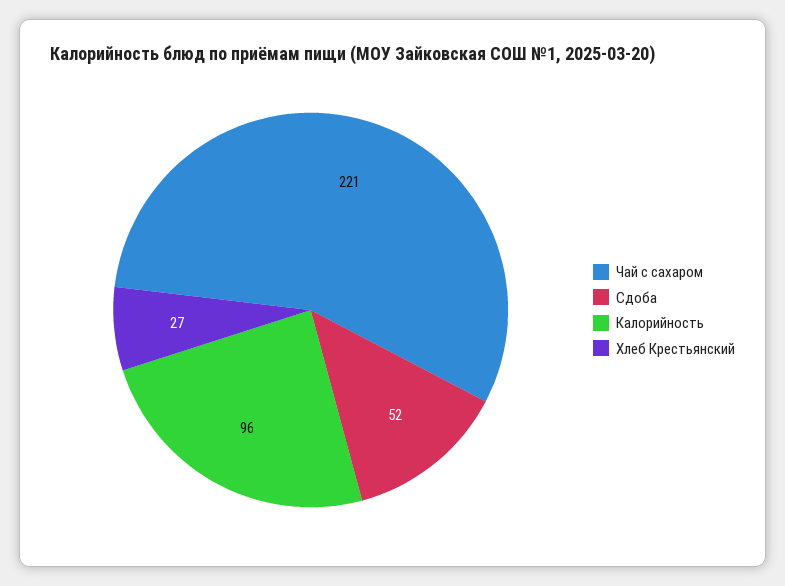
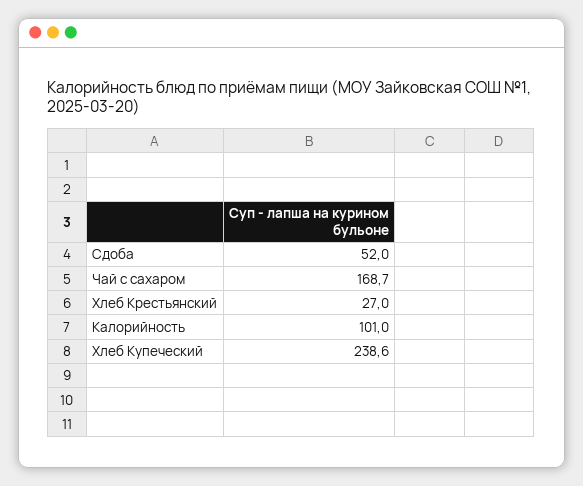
  {
-   "Чай с сахаром": 221,
+   "Чай с сахаром": 168.7,
    "Сдоба": 52,
-   "Калорийность": 96,
+   "Калорийность": 101,
-   "Хлеб Крестьянский": 27
+   "Хлеб Крестьянский": 27,
+   "Хлеб Купеческий": 238.6
  }

